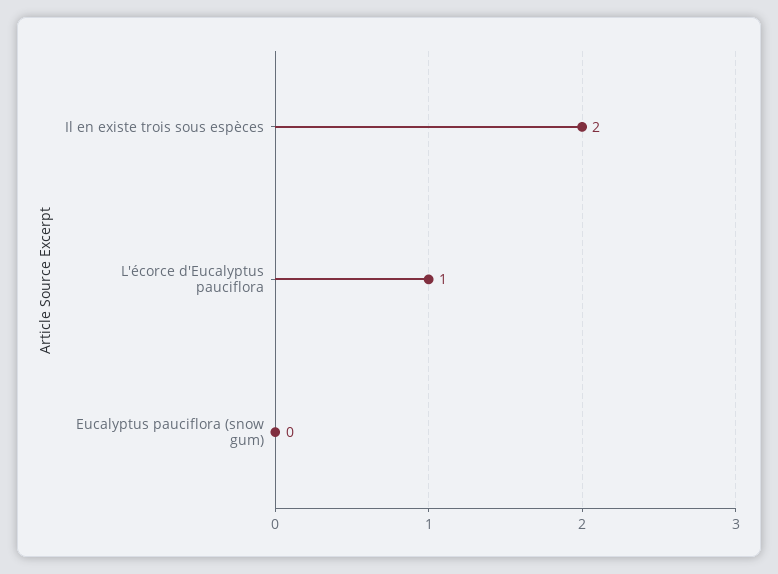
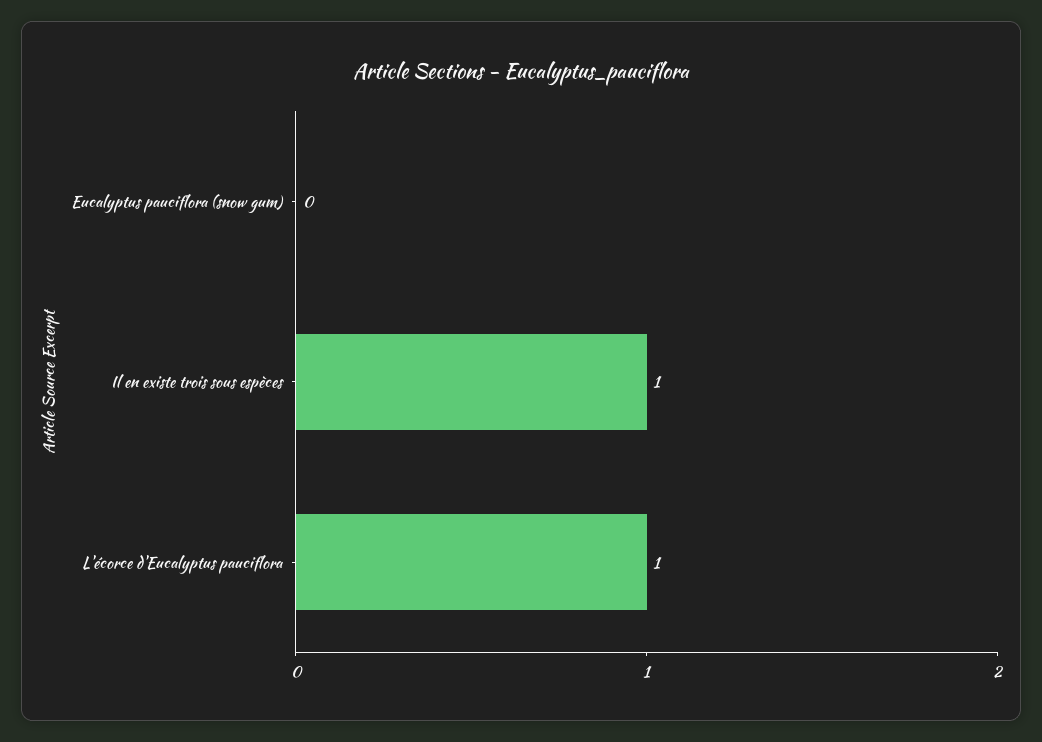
  {
-   "Il en existe trois sous espèces": 2,
+   "Il en existe trois sous espèces": 1,
    "L'écorce d'Eucalyptus pauciflora": 1,
    "Eucalyptus pauciflora (snow gum)": 0
  }

